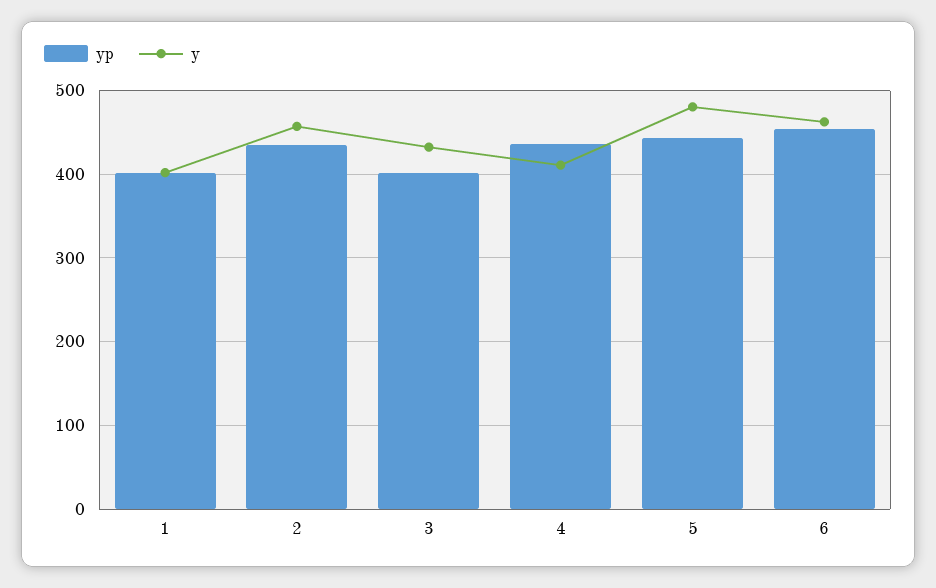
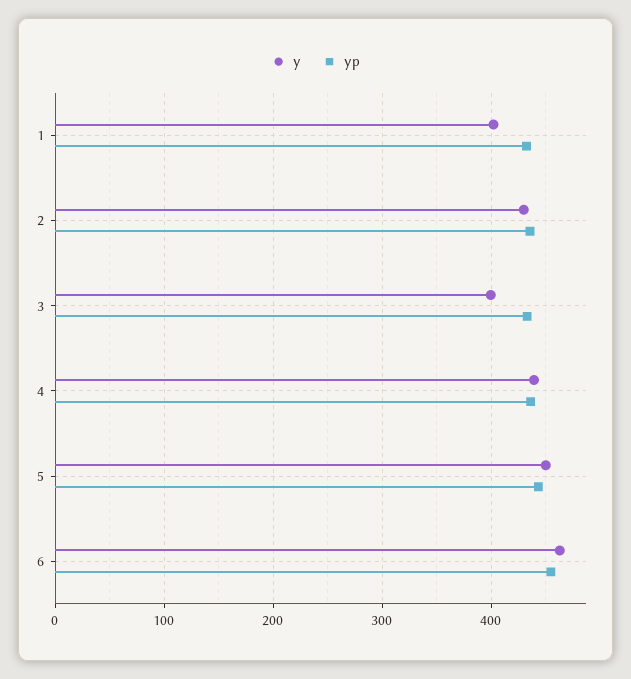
  {
    "yp": {
-     "1": 400,
+     "1": 430,
      "2": 440,
-     "3": 400,
+     "3": 430,
      "4": 440,
      "5": 440,
      "6": 450
    },
    "y": {
      "1": 400,
-     "2": 460,
+     "2": 430,
-     "3": 430,
+     "3": 400,
-     "4": 410,
+     "4": 440,
-     "5": 480,
+     "5": 450,
      "6": 460
    }
  }

